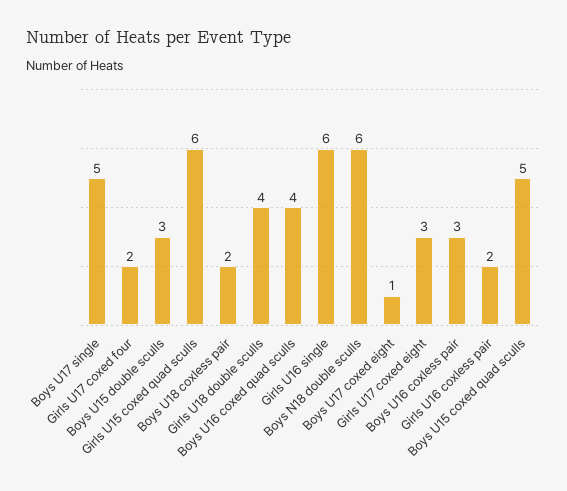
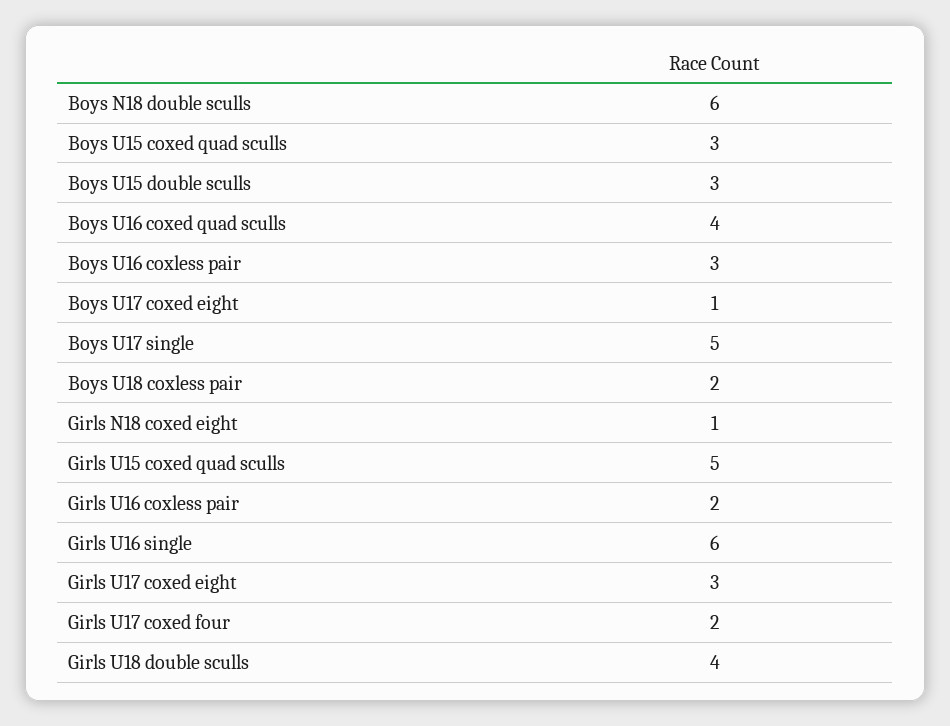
  {
    "Boys U17 single": 5,
    "Girls U17 coxed four": 2,
    "Boys U15 double sculls": 3,
-   "Girls U15 coxed quad sculls": 6,
+   "Girls U15 coxed quad sculls": 5,
    "Boys U18 coxless pair": 2,
    "Girls U18 double sculls": 4,
    "Boys U16 coxed quad sculls": 4,
    "Girls U16 single": 6,
    "Boys N18 double sculls": 6,
    "Boys U17 coxed eight": 1,
    "Girls U17 coxed eight": 3,
    "Boys U16 coxless pair": 3,
    "Girls U16 coxless pair": 2,
-   "Boys U15 coxed quad sculls": 5
+   "Boys U15 coxed quad sculls": 3,
+   "Girls N18 coxed eight": 1
  }

